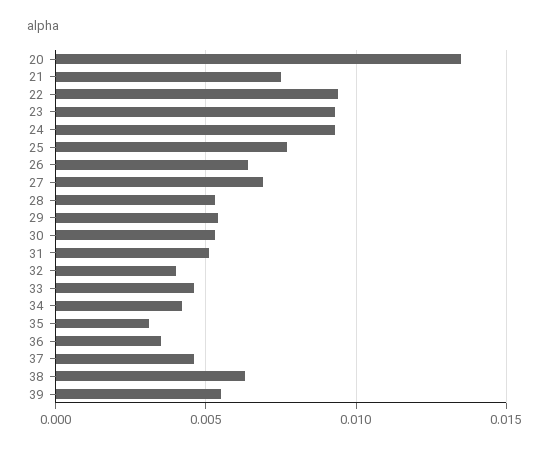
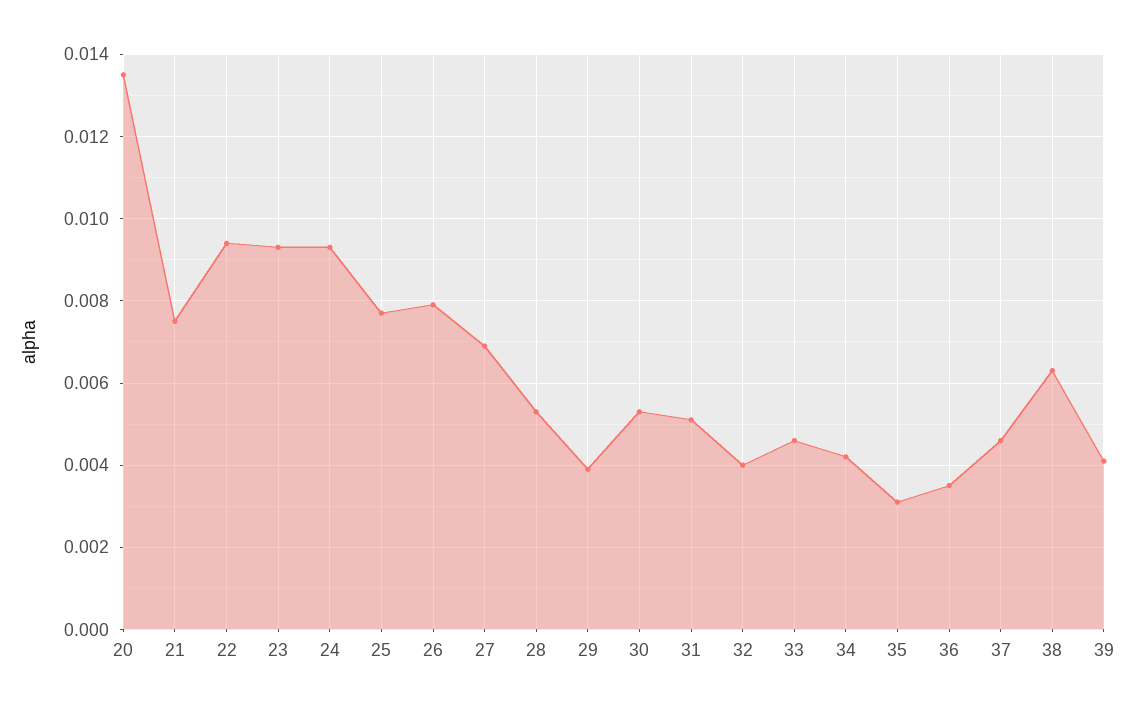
  {
    "20": 0.0135,
    "21": 0.0075,
    "22": 0.0095,
    "23": 0.0095,
    "24": 0.0095,
    "25": 0.0075,
-   "26": 0.0065,
+   "26": 0.008,
    "27": 0.007,
    "28": 0.0055,
-   "29": 0.0055,
+   "29": 0.004,
    "30": 0.0055,
    "31": 0.005,
    "32": 0.004,
    "33": 0.0045,
    "34": 0.004,
    "35": 0.003,
    "36": 0.0035,
    "37": 0.0045,
    "38": 0.0065,
-   "39": 0.0055
+   "39": 0.004
  }

